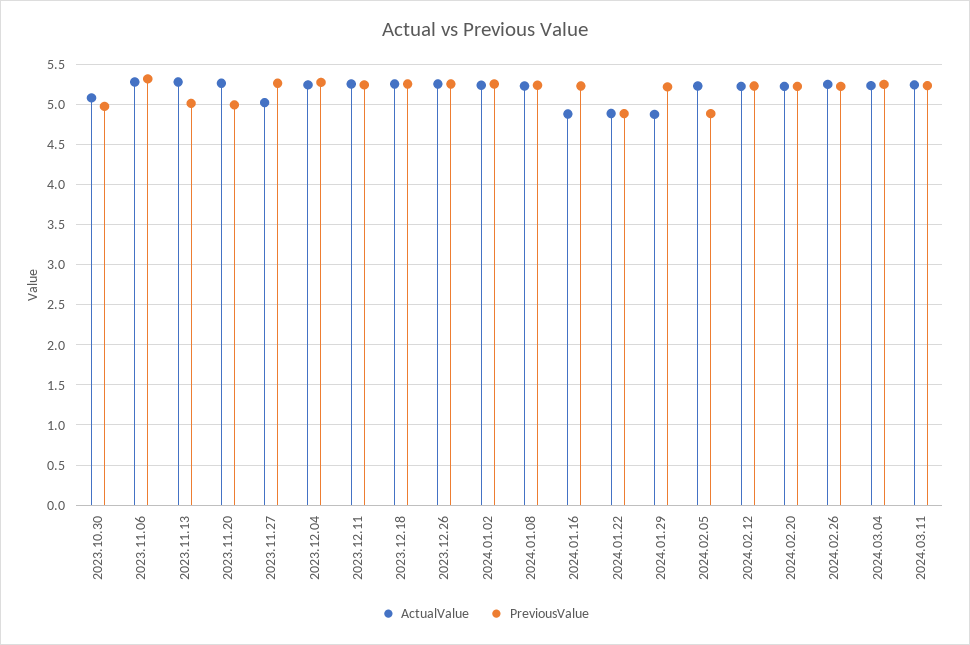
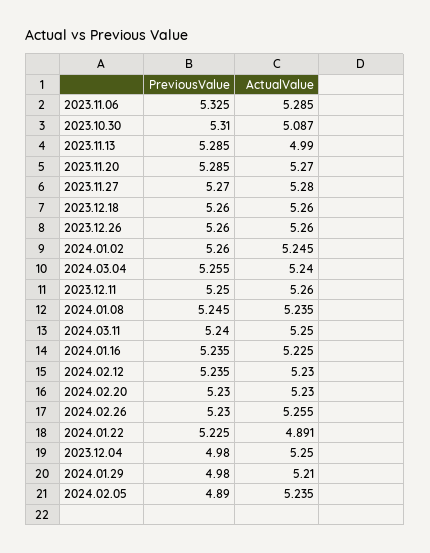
  {
    "ActualValue": {
      "2023.10.30": 5.087,
      "2023.11.06": 5.285,
-     "2023.11.13": 5.3,
+     "2023.11.13": 4.99,
      "2023.11.20": 5.27,
-     "2023.11.27": 5,
+     "2023.11.27": 5.28,
      "2023.12.04": 5.25,
      "2023.12.11": 5.26,
      "2023.12.18": 5.26,
      "2023.12.26": 5.26,
      "2024.01.02": 5.245,
      "2024.01.08": 5.235,
-     "2024.01.16": 4.9,
+     "2024.01.16": 5.225,
      "2024.01.22": 4.891,
-     "2024.01.29": 4.9,
+     "2024.01.29": 5.21,
      "2024.02.05": 5.235,
      "2024.02.12": 5.23,
      "2024.02.20": 5.23,
      "2024.02.26": 5.255,
      "2024.03.04": 5.24,
      "2024.03.11": 5.25
    },
    "PreviousValue": {
-     "2023.10.30": 5,
+     "2023.10.30": 5.31,
      "2023.11.06": 5.325,
-     "2023.11.13": 5,
+     "2023.11.13": 5.285,
-     "2023.11.20": 5,
+     "2023.11.20": 5.285,
      "2023.11.27": 5.27,
-     "2023.12.04": 5.3,
+     "2023.12.04": 4.98,
      "2023.12.11": 5.25,
      "2023.12.18": 5.26,
      "2023.12.26": 5.26,
      "2024.01.02": 5.26,
      "2024.01.08": 5.245,
      "2024.01.16": 5.235,
-     "2024.01.22": 4.9,
+     "2024.01.22": 5.225,
-     "2024.01.29": 5.2,
+     "2024.01.29": 4.98,
      "2024.02.05": 4.89,
      "2024.02.12": 5.235,
      "2024.02.20": 5.23,
      "2024.02.26": 5.23,
      "2024.03.04": 5.255,
      "2024.03.11": 5.24
    }
  }

